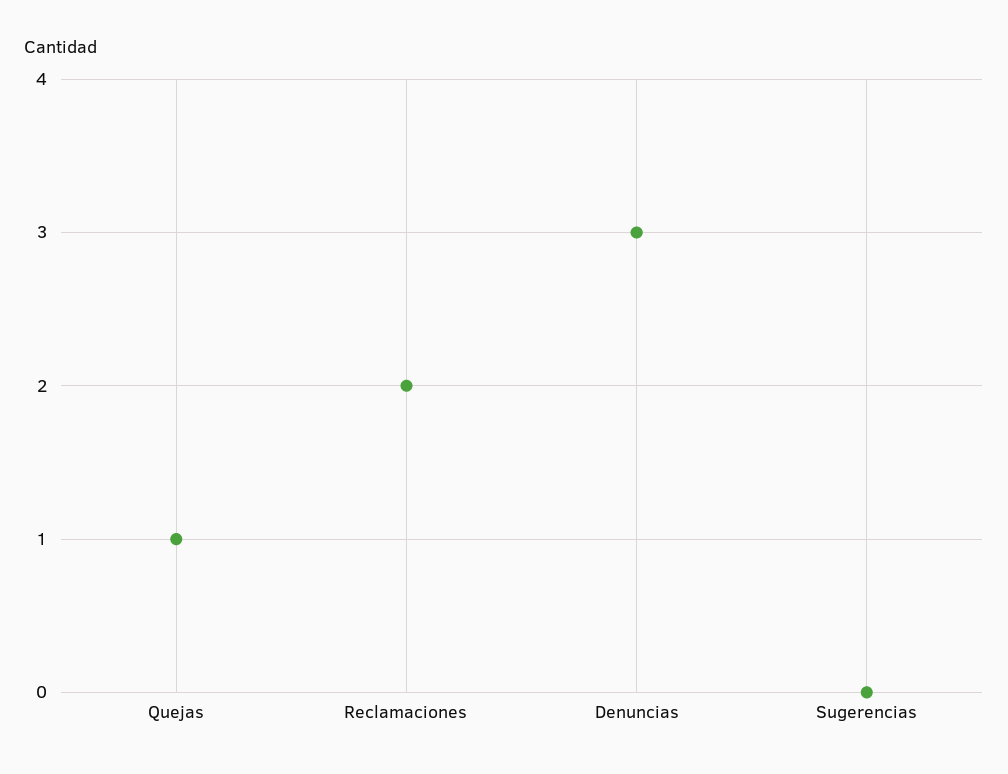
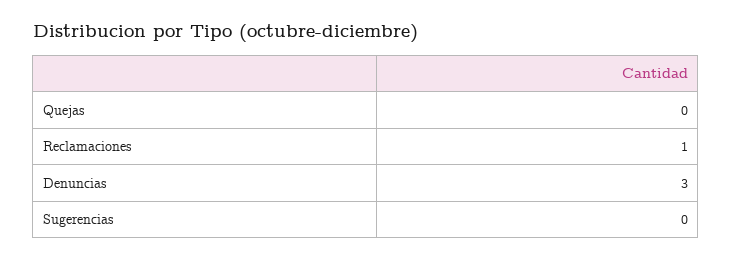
  {
-   "Quejas": 1,
+   "Quejas": 0,
-   "Reclamaciones": 2,
+   "Reclamaciones": 1,
    "Denuncias": 3,
    "Sugerencias": 0
  }

